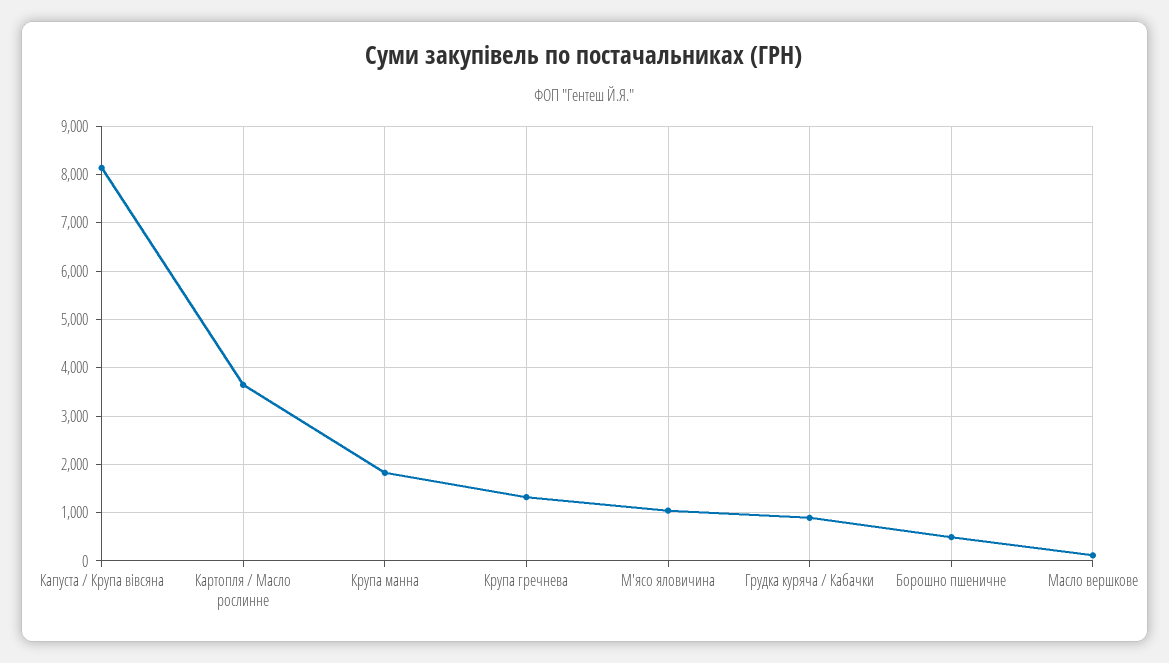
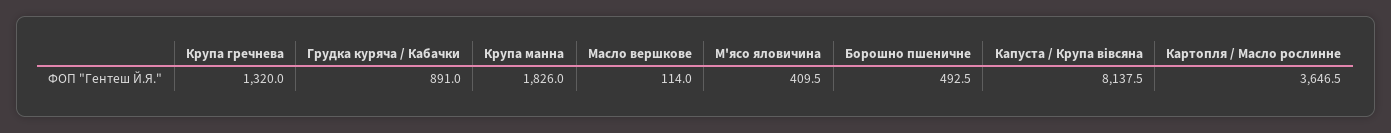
  {
    "Капуста / Крупа вівсяна": 8137.5,
    "Картопля / Масло рослинне": 3646.5,
    "Крупа манна": 1826,
    "Крупа гречнева": 1320,
-   "М'ясо яловичина": 1000,
+   "М'ясо яловичина": 409.5,
    "Грудка куряча / Кабачки": 891,
    "Борошно пшеничне": 492.5,
    "Масло вершкове": 114
  }

